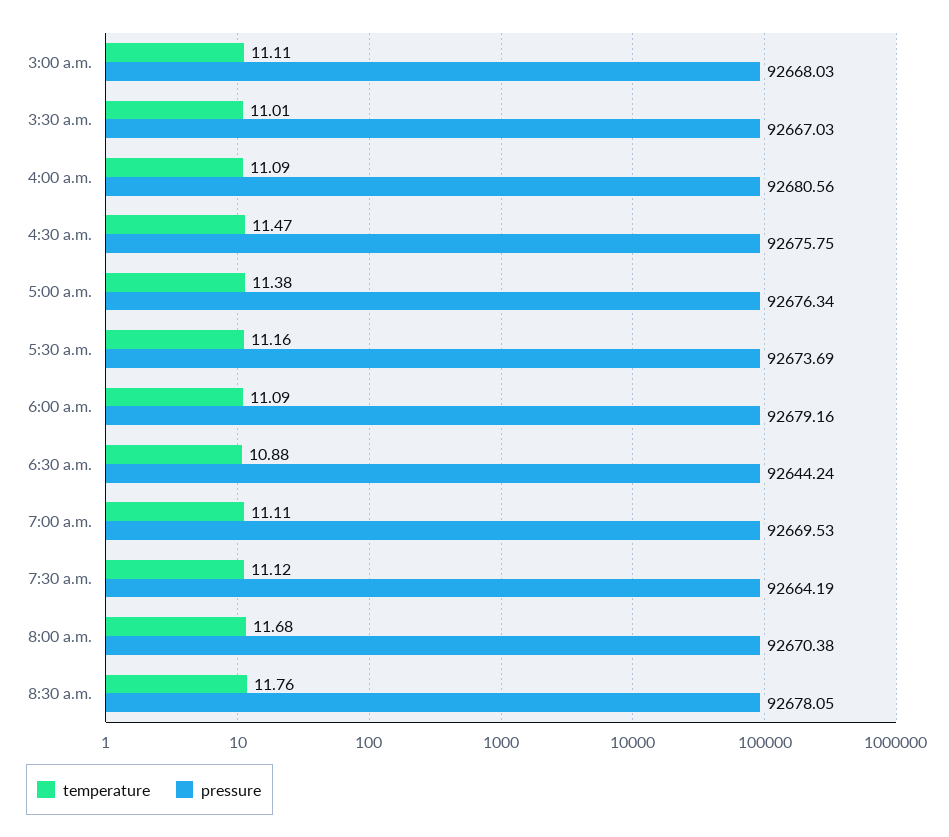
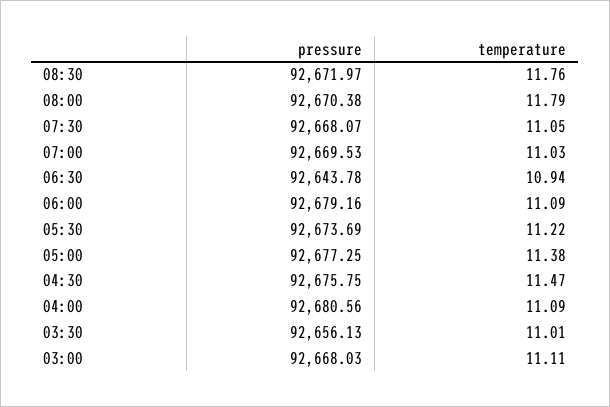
  {
    "temperature": {
      "3:00 a.m.": 11.11,
      "3:30 a.m.": 11.01,
      "4:00 a.m.": 11.09,
      "4:30 a.m.": 11.47,
      "5:00 a.m.": 11.38,
-     "5:30 a.m.": 11.16,
+     "5:30 a.m.": 11.22,
      "6:00 a.m.": 11.09,
-     "6:30 a.m.": 10.88,
+     "6:30 a.m.": 10.94,
-     "7:00 a.m.": 11.11,
+     "7:00 a.m.": 11.03,
-     "7:30 a.m.": 11.12,
+     "7:30 a.m.": 11.05,
-     "8:00 a.m.": 11.68,
+     "8:00 a.m.": 11.79,
      "8:30 a.m.": 11.76
    },
    "pressure": {
      "3:00 a.m.": 92668.03,
-     "3:30 a.m.": 92667.03,
+     "3:30 a.m.": 92656.13,
      "4:00 a.m.": 92680.56,
      "4:30 a.m.": 92675.75,
-     "5:00 a.m.": 92676.34,
+     "5:00 a.m.": 92677.25,
      "5:30 a.m.": 92673.69,
      "6:00 a.m.": 92679.16,
-     "6:30 a.m.": 92644.24,
+     "6:30 a.m.": 92643.78,
      "7:00 a.m.": 92669.53,
-     "7:30 a.m.": 92664.19,
+     "7:30 a.m.": 92668.07,
      "8:00 a.m.": 92670.38,
-     "8:30 a.m.": 92678.05
+     "8:30 a.m.": 92671.97
    }
  }

